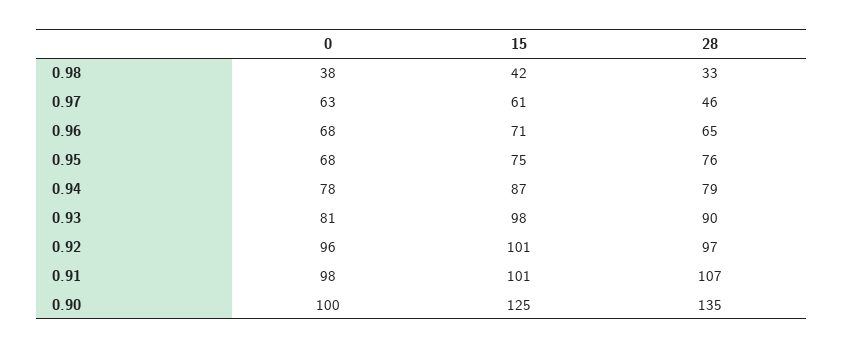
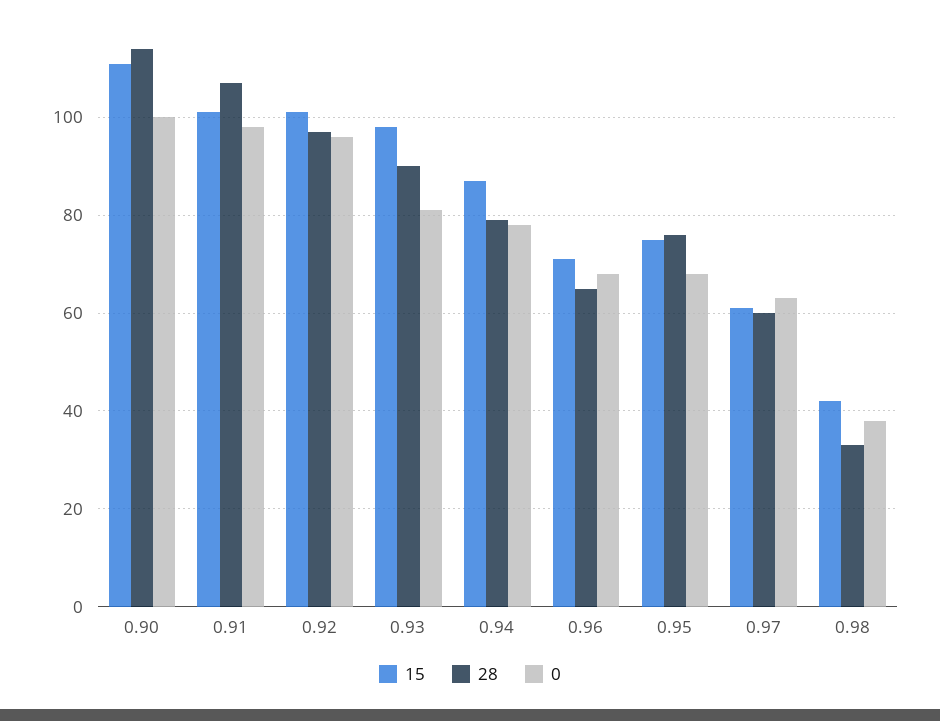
  {
    "0": {
      "0.98": 38,
      "0.97": 63,
      "0.96": 68,
      "0.95": 68,
      "0.94": 78,
      "0.93": 81,
      "0.92": 96,
      "0.91": 98,
      "0.90": 100
    },
    "15": {
      "0.98": 42,
      "0.97": 61,
      "0.96": 71,
      "0.95": 75,
      "0.94": 87,
      "0.93": 98,
      "0.92": 101,
      "0.91": 101,
-     "0.90": 125
+     "0.90": 110
    },
    "28": {
      "0.98": 33,
-     "0.97": 46,
+     "0.97": 60,
      "0.96": 65,
      "0.95": 76,
      "0.94": 79,
      "0.93": 90,
      "0.92": 97,
      "0.91": 107,
-     "0.90": 135
+     "0.90": 115
    }
  }

